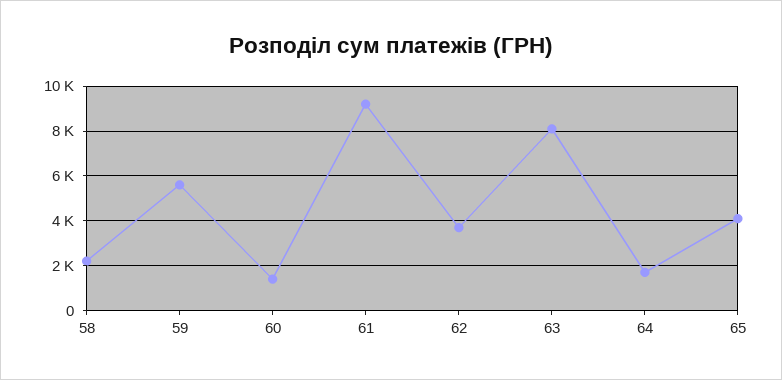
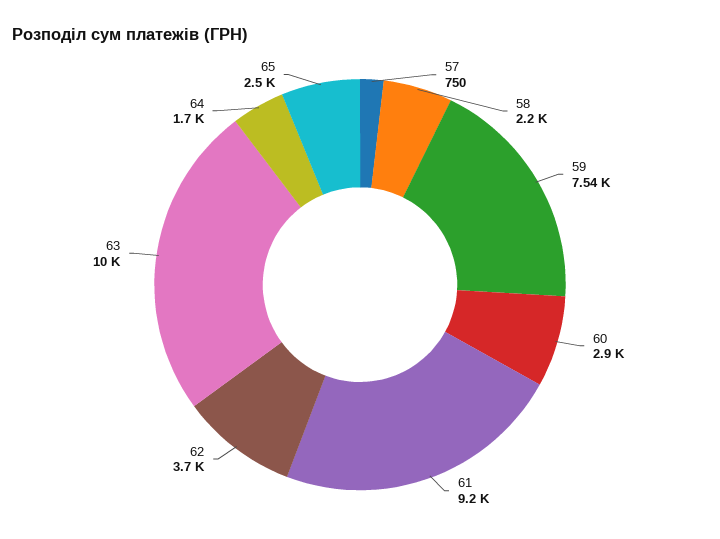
  {
    "58": 2200,
-   "59": 5500,
+   "59": 7540,
-   "60": 1500,
+   "60": 2900,
    "61": 9200,
    "62": 3700,
-   "63": 8000,
+   "63": 10000,
    "64": 1700,
-   "65": 4000
+   "65": 2500,
+   "57": 750
  }

